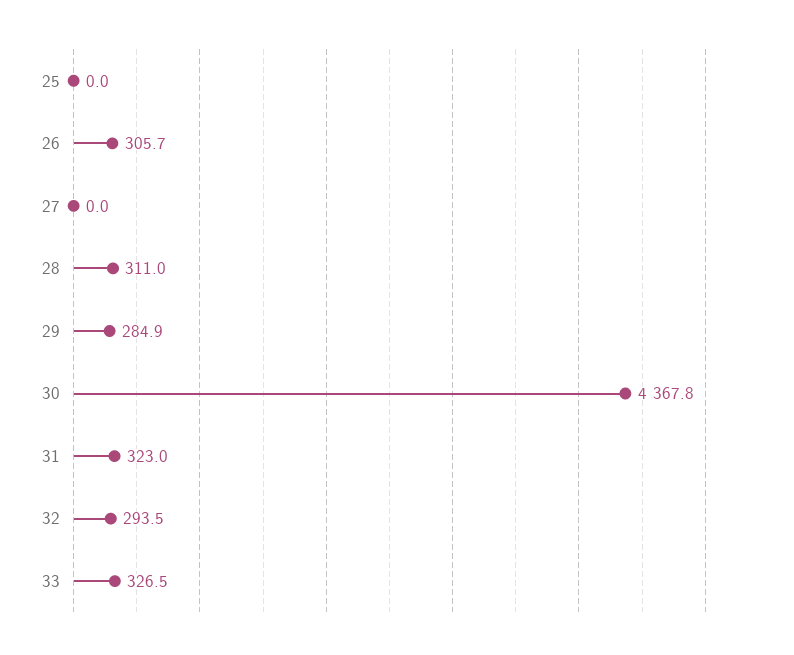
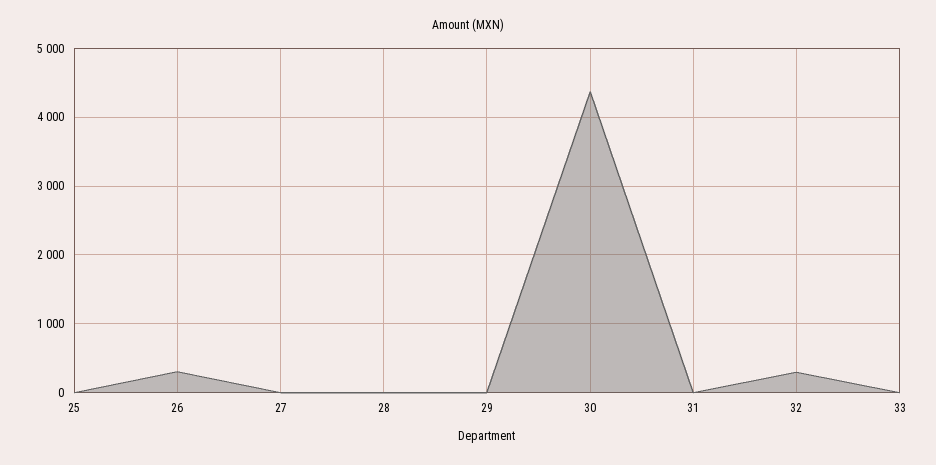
  {
    "25": 0,
    "26": 305.7,
    "27": 0,
-   "28": 311,
+   "28": 0,
-   "29": 284.9,
+   "29": 0,
    "30": 4367.8,
-   "31": 323,
+   "31": 0,
    "32": 293.5,
-   "33": 326.5
+   "33": 0
  }

